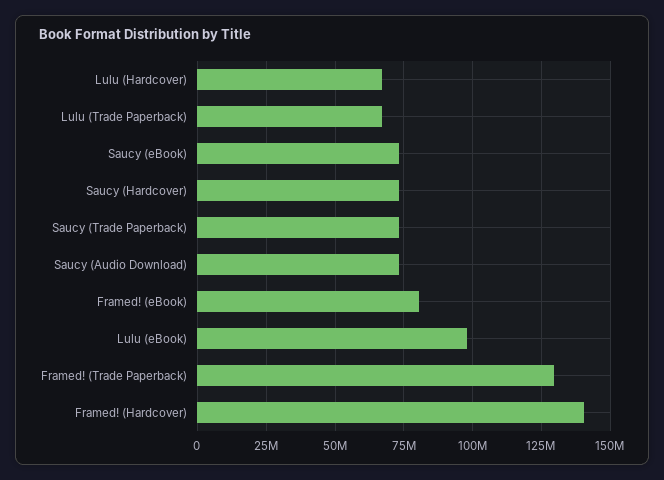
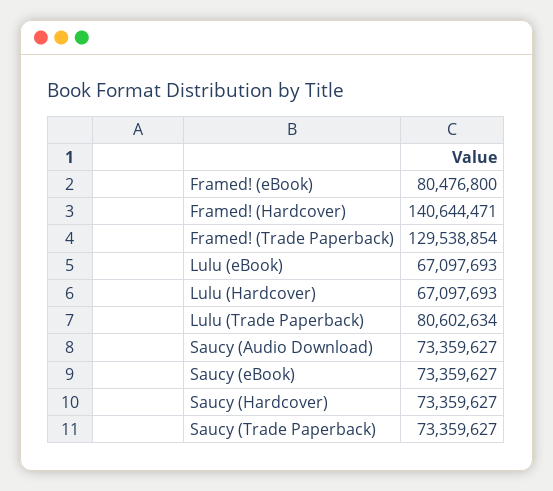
  {
    "Lulu (Hardcover)": 67097693,
-   "Lulu (Trade Paperback)": 67500000,
+   "Lulu (Trade Paperback)": 80602634,
    "Saucy (eBook)": 73359627,
    "Saucy (Hardcover)": 73359627,
    "Saucy (Trade Paperback)": 73359627,
    "Saucy (Audio Download)": 73359627,
    "Framed! (eBook)": 80476800,
-   "Lulu (eBook)": 97500000,
+   "Lulu (eBook)": 67097693,
    "Framed! (Trade Paperback)": 129538854,
    "Framed! (Hardcover)": 140644471
  }

